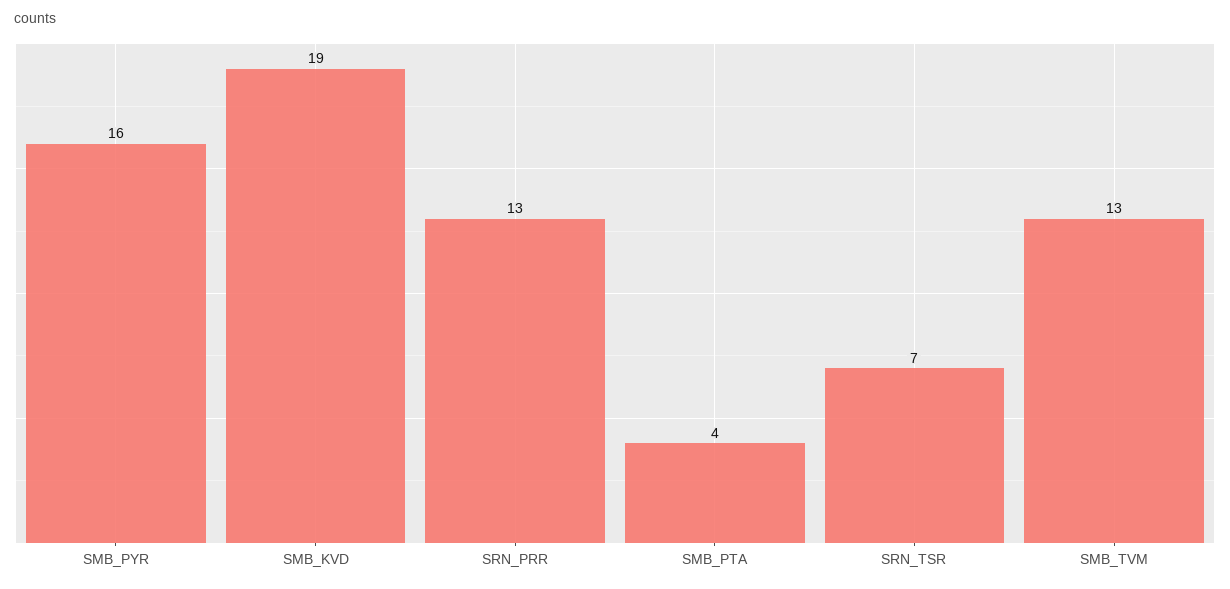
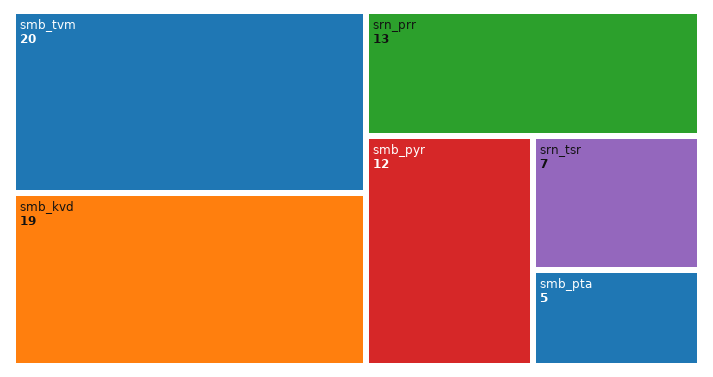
  {
-   "SMB_PYR": 16,
+   "SMB_PYR": 12,
    "SMB_KVD": 19,
    "SRN_PRR": 13,
-   "SMB_PTA": 4,
+   "SMB_PTA": 5,
    "SRN_TSR": 7,
-   "SMB_TVM": 13
+   "SMB_TVM": 20
  }

